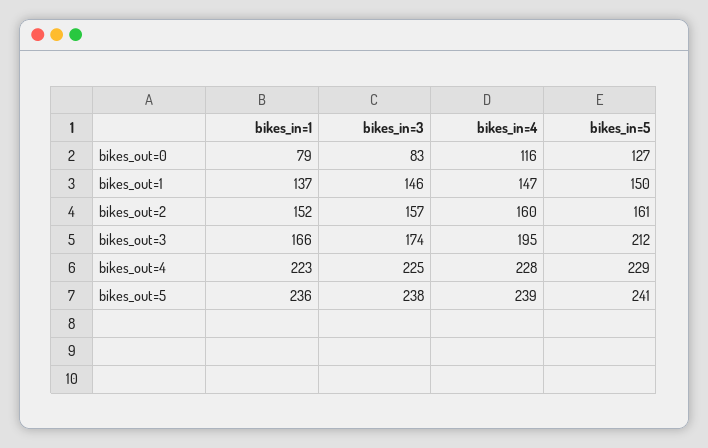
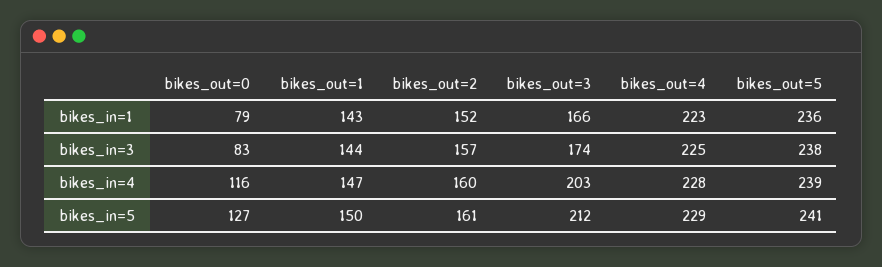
  {
    "bikes_in=1": {
      "bikes_out=0": 79,
-     "bikes_out=1": 137,
+     "bikes_out=1": 143,
      "bikes_out=2": 152,
      "bikes_out=3": 166,
      "bikes_out=4": 223,
      "bikes_out=5": 236
    },
    "bikes_in=3": {
      "bikes_out=0": 83,
-     "bikes_out=1": 146,
+     "bikes_out=1": 144,
      "bikes_out=2": 157,
      "bikes_out=3": 174,
      "bikes_out=4": 225,
      "bikes_out=5": 238
    },
    "bikes_in=4": {
      "bikes_out=0": 116,
      "bikes_out=1": 147,
      "bikes_out=2": 160,
-     "bikes_out=3": 195,
+     "bikes_out=3": 203,
      "bikes_out=4": 228,
      "bikes_out=5": 239
    },
    "bikes_in=5": {
      "bikes_out=0": 127,
      "bikes_out=1": 150,
      "bikes_out=2": 161,
      "bikes_out=3": 212,
      "bikes_out=4": 229,
      "bikes_out=5": 241
    }
  }

